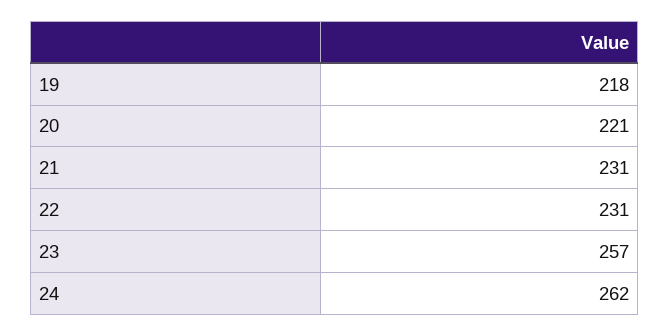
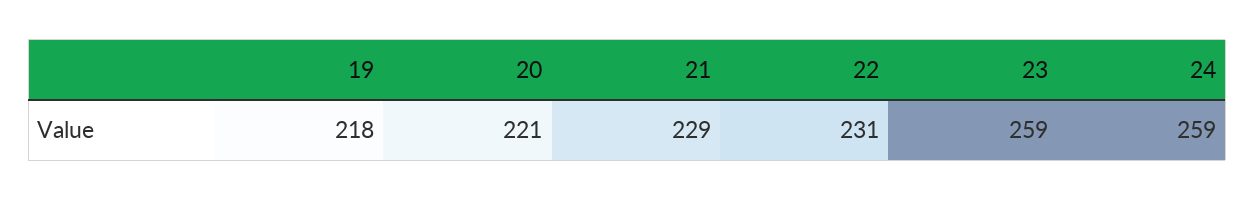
  {
    "19": 218,
    "20": 221,
-   "21": 231,
+   "21": 229,
    "22": 231,
-   "23": 257,
+   "23": 259,
-   "24": 262
+   "24": 259
  }

